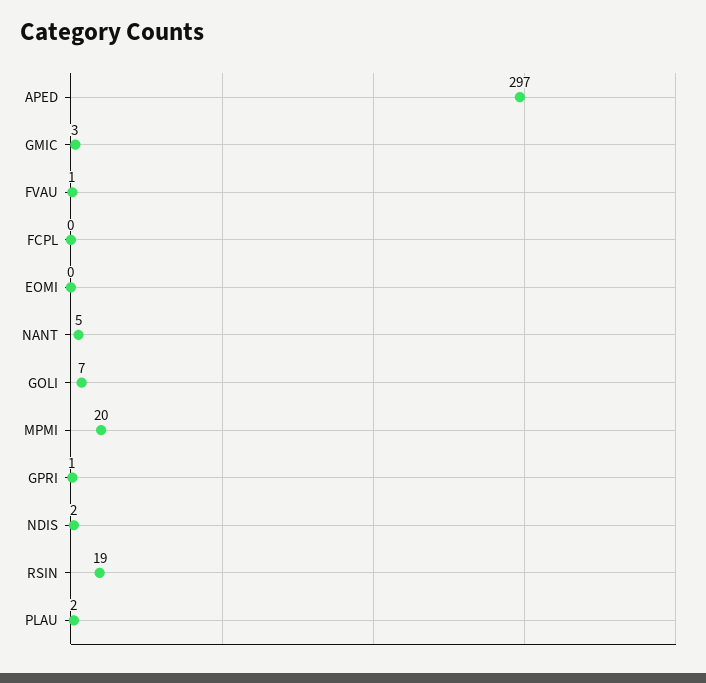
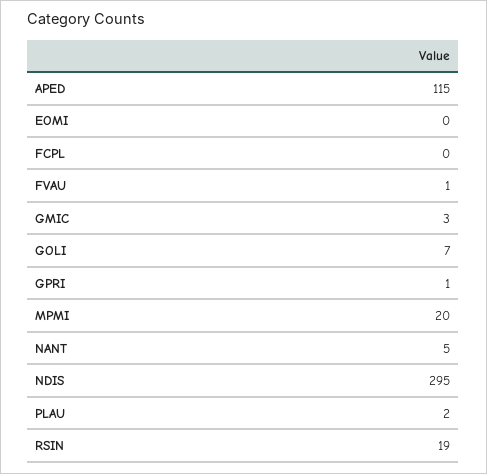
  {
-   "APED": 297,
+   "APED": 115,
    "GMIC": 3,
    "FVAU": 1,
    "FCPL": 0,
    "EOMI": 0,
    "NANT": 5,
    "GOLI": 7,
    "MPMI": 20,
    "GPRI": 1,
-   "NDIS": 2,
+   "NDIS": 295,
    "RSIN": 19,
    "PLAU": 2
  }

